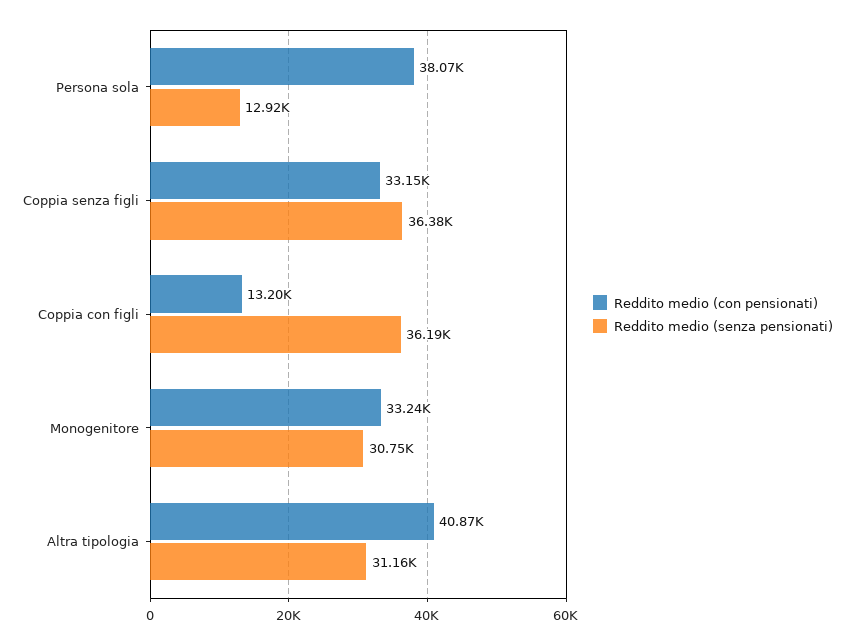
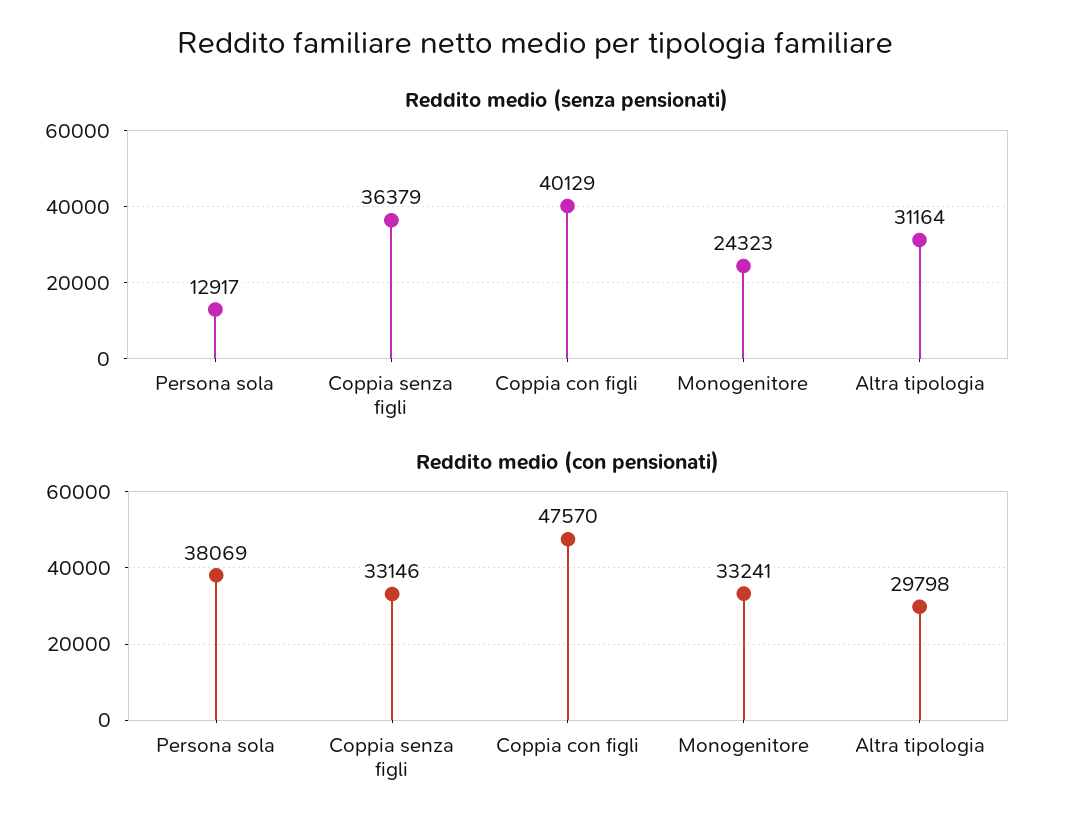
  {
    "Reddito medio (con pensionati)": {
      "Persona sola": 38069,
      "Coppia senza figli": 33146,
-     "Coppia con figli": 13200,
+     "Coppia con figli": 47570,
      "Monogenitore": 33241,
-     "Altra tipologia": 40870
+     "Altra tipologia": 29798
    },
    "Reddito medio (senza pensionati)": {
      "Persona sola": 12917,
      "Coppia senza figli": 36379,
-     "Coppia con figli": 36190,
+     "Coppia con figli": 40129,
-     "Monogenitore": 30750,
+     "Monogenitore": 24323,
      "Altra tipologia": 31164
    }
  }

